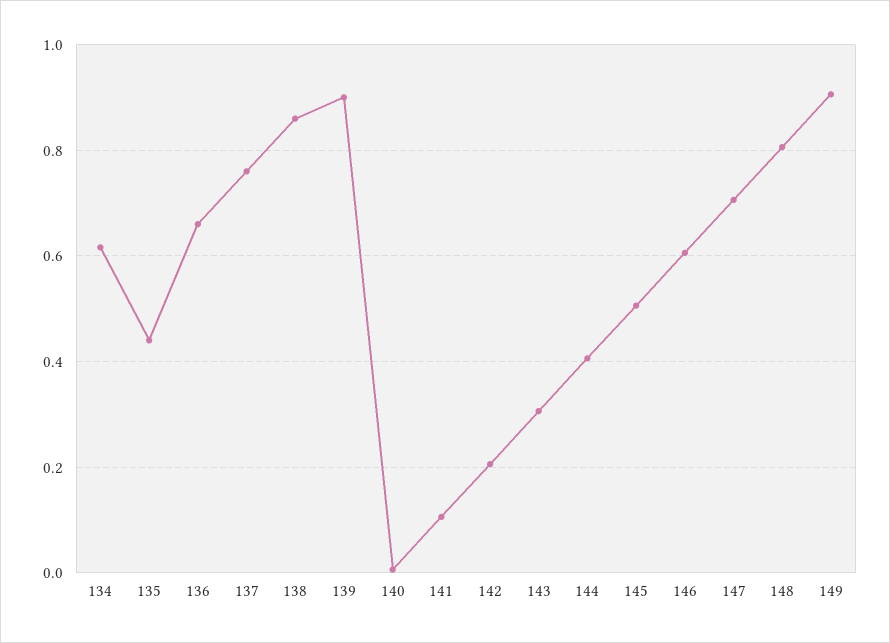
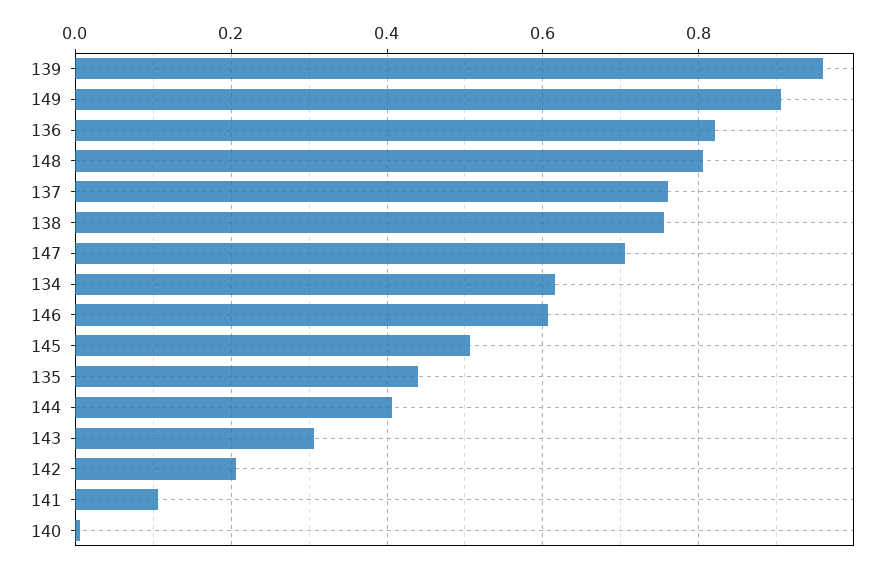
  {
    "134": 0.62,
    "135": 0.44,
-   "136": 0.66,
+   "136": 0.82,
    "137": 0.76,
-   "138": 0.86,
+   "138": 0.76,
-   "139": 0.9,
+   "139": 0.96,
    "140": 0,
    "141": 0.1,
    "142": 0.2,
    "143": 0.3,
    "144": 0.4,
    "145": 0.5,
    "146": 0.6,
    "147": 0.7,
    "148": 0.8,
    "149": 0.9
  }

